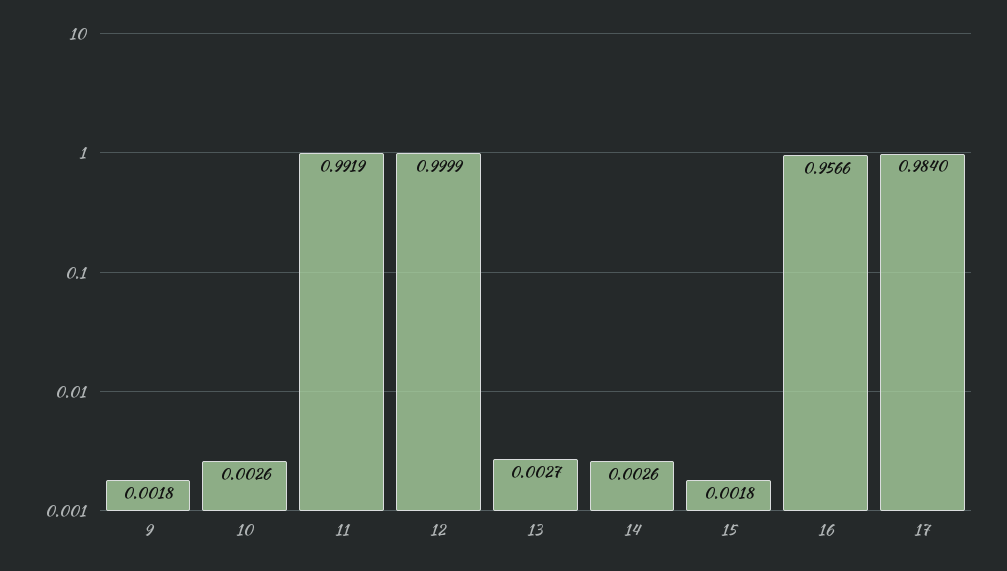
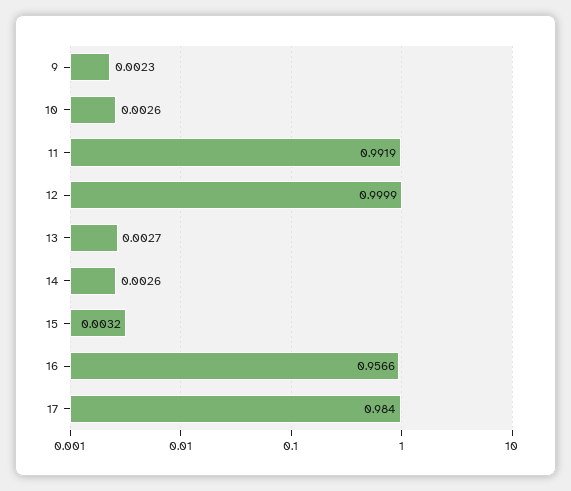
  {
-   "9": 0.0018,
+   "9": 0.0023,
    "10": 0.0026,
    "11": 0.9919,
    "12": 0.9999,
    "13": 0.0027,
    "14": 0.0026,
-   "15": 0.0018,
+   "15": 0.0032,
    "16": 0.9566,
    "17": 0.984
  }

